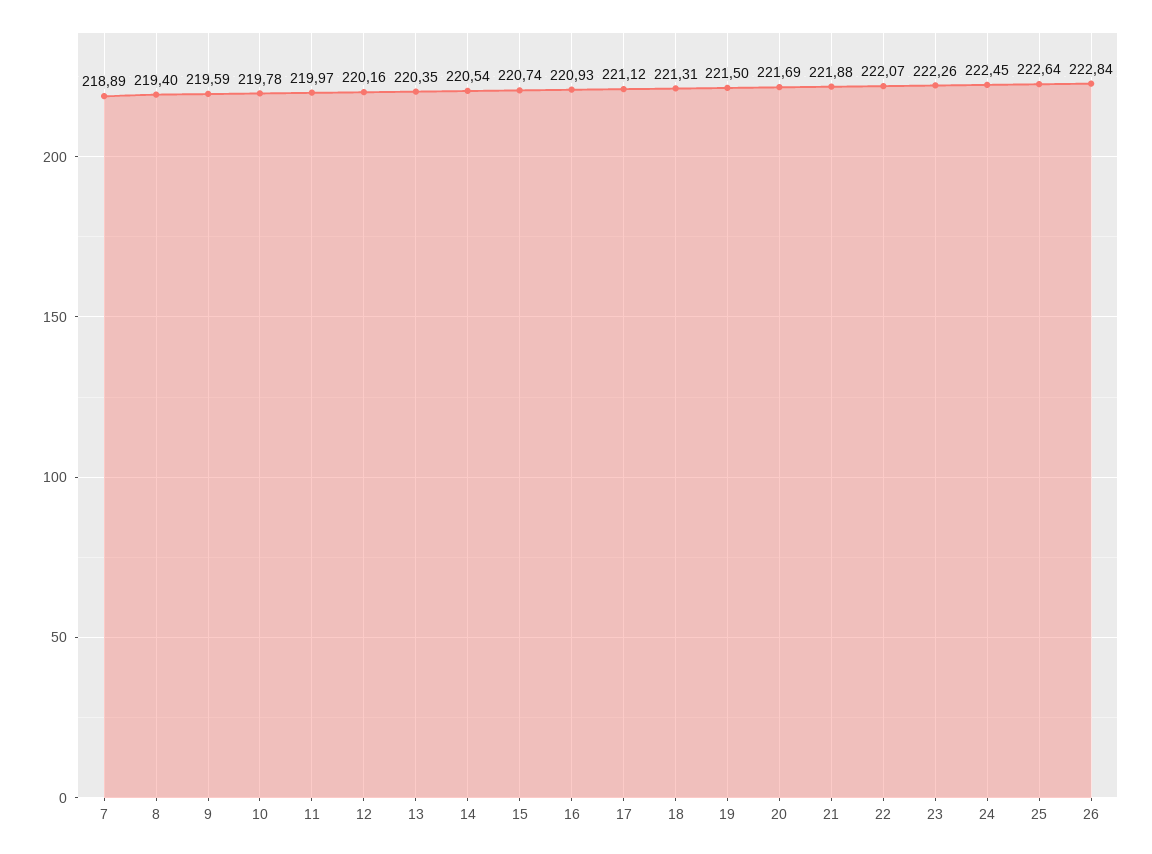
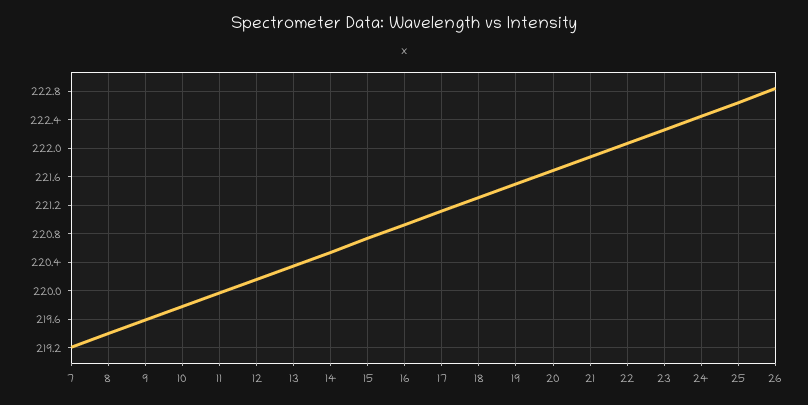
  {
-   "7": 218.89,
+   "7": 219.2,
    "8": 219.4,
    "9": 219.59,
    "10": 219.78,
    "11": 219.97,
    "12": 220.16,
    "13": 220.35,
    "14": 220.54,
    "15": 220.74,
    "16": 220.93,
    "17": 221.12,
    "18": 221.31,
    "19": 221.5,
    "20": 221.69,
    "21": 221.88,
    "22": 222.07,
    "23": 222.26,
    "24": 222.45,
    "25": 222.64,
    "26": 222.84
  }

